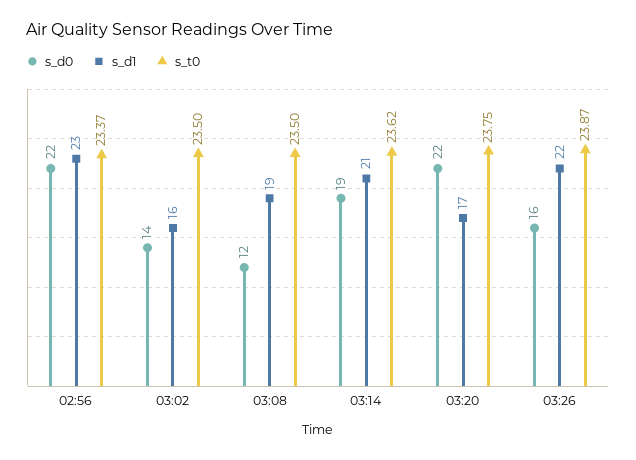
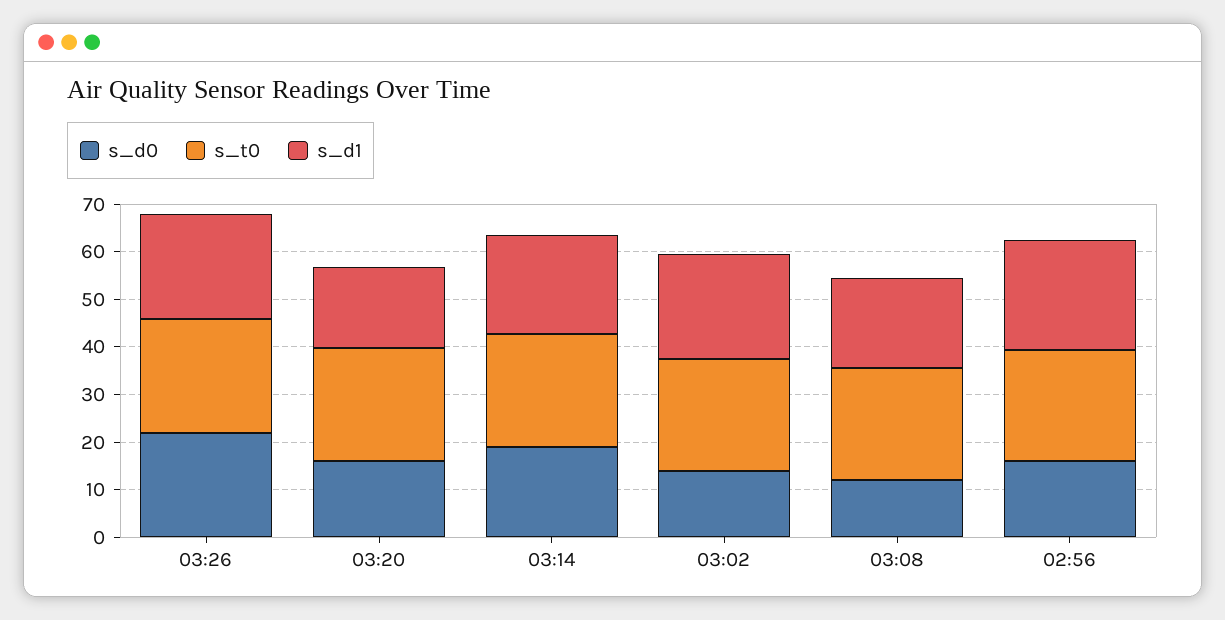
  {
    "s_d0": {
-     "02:56": 22,
+     "02:56": 16,
      "03:02": 14,
      "03:08": 12,
      "03:14": 19,
-     "03:20": 22,
+     "03:20": 16,
-     "03:26": 16
+     "03:26": 22
    },
    "s_d1": {
      "02:56": 23,
-     "03:02": 16,
+     "03:02": 22,
      "03:08": 19,
      "03:14": 21,
      "03:20": 17,
      "03:26": 22
    },
    "s_t0": {
      "02:56": 23.37,
      "03:02": 23.5,
      "03:08": 23.5,
      "03:14": 23.62,
      "03:20": 23.75,
      "03:26": 23.87
    }
  }

